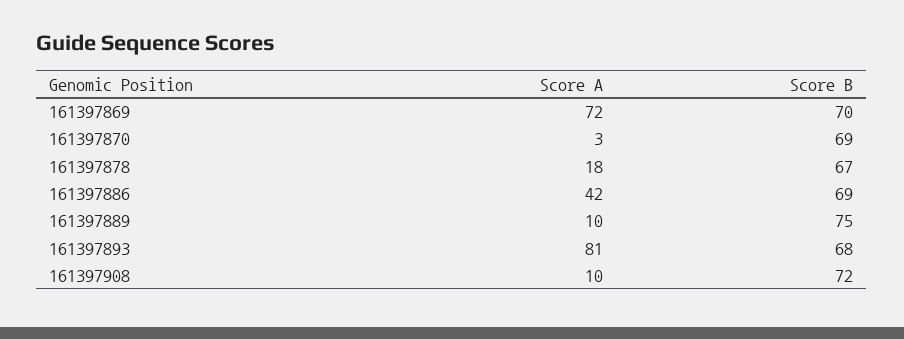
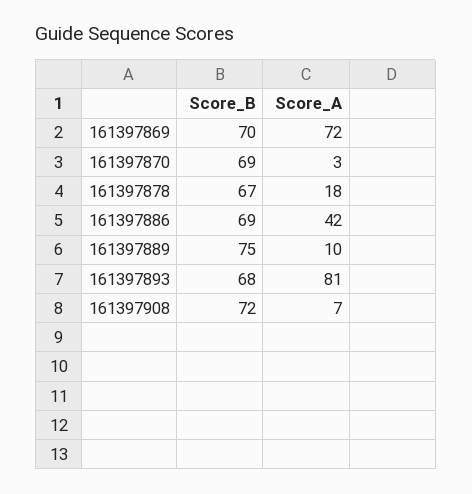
  {
    "Score A": {
      "161397869": 72,
      "161397870": 3,
      "161397878": 18,
      "161397886": 42,
      "161397889": 10,
      "161397893": 81,
-     "161397908": 10
+     "161397908": 7
    },
    "Score B": {
      "161397869": 70,
      "161397870": 69,
      "161397878": 67,
      "161397886": 69,
      "161397889": 75,
      "161397893": 68,
      "161397908": 72
    }
  }

